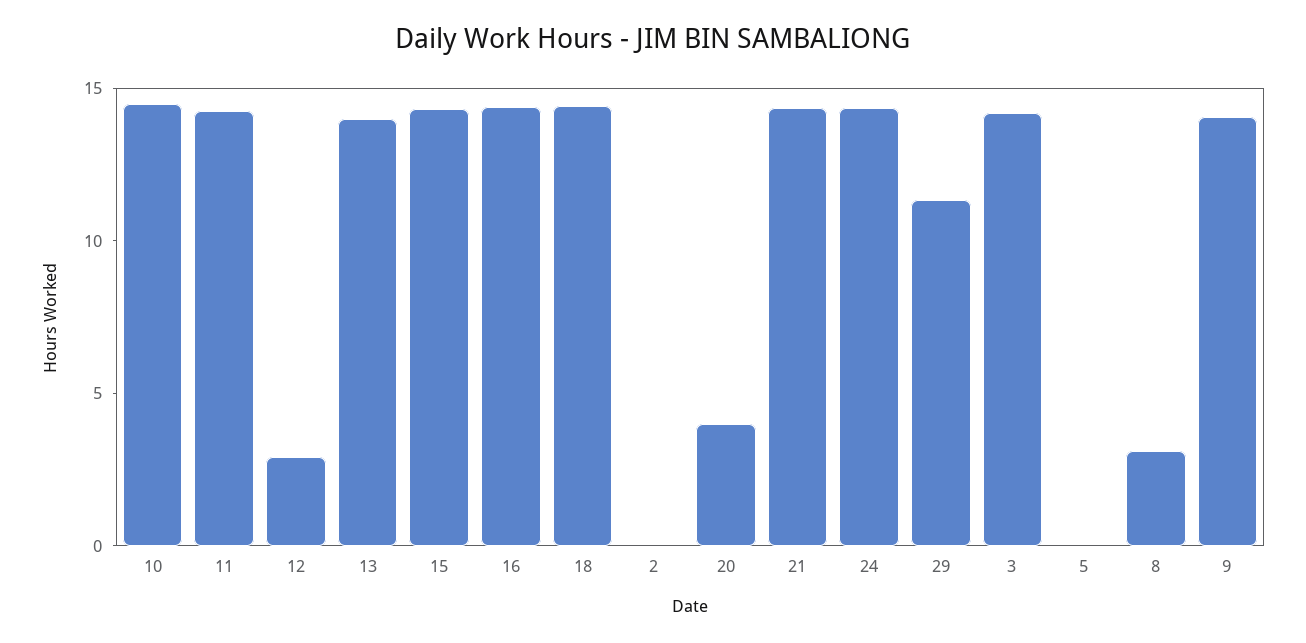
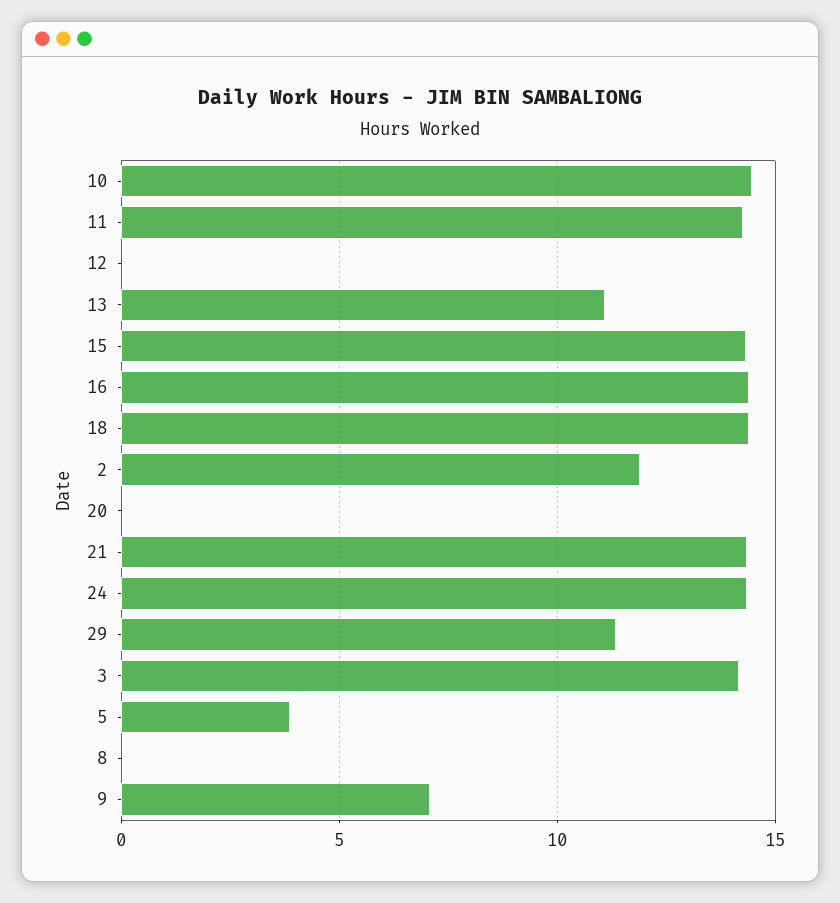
  {
    "10": 14.5,
    "11": 14.5,
-   "12": 3,
+   "12": 0,
-   "13": 14,
+   "13": 11,
    "15": 14.5,
    "16": 14.5,
    "18": 14.5,
-   "2": 0,
+   "2": 12,
-   "20": 4,
+   "20": 0,
    "21": 14.5,
    "24": 14.5,
    "29": 11.5,
    "3": 14,
-   "5": 0,
+   "5": 4,
-   "8": 3,
+   "8": 0,
-   "9": 14
+   "9": 7
  }

